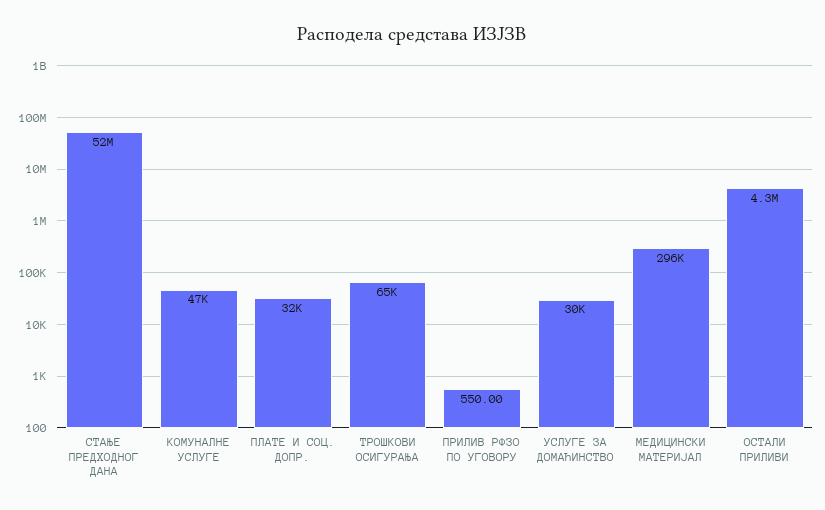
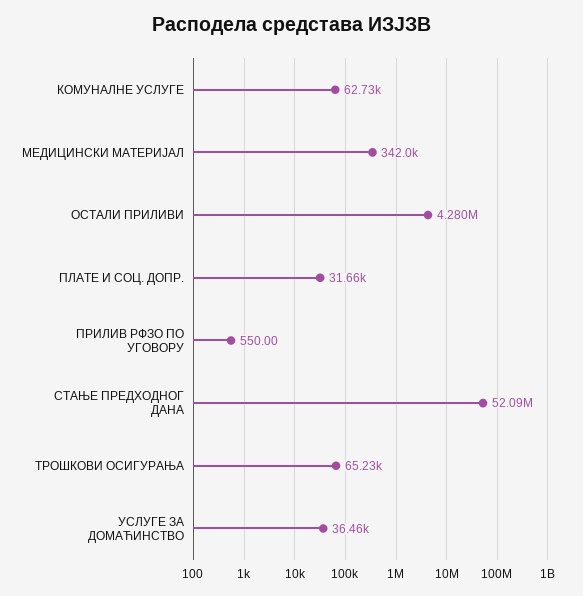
  {
    "СТАЊЕ ПРЕДХОДНОГ ДАНА": 52090000,
-   "КОМУНАЛНЕ УСЛУГЕ": 47000,
+   "КОМУНАЛНЕ УСЛУГЕ": 62730,
    "ПЛАТЕ И СОЦ. ДОПР.": 31660,
    "ТРОШКОВИ ОСИГУРАЊА": 65230,
    "ПРИЛИВ РФЗО ПО УГОВОРУ": 550,
-   "УСЛУГЕ ЗА ДОМАЋИНСТВО": 30000,
+   "УСЛУГЕ ЗА ДОМАЋИНСТВО": 36460,
-   "МЕДИЦИНСКИ МАТЕРИЈАЛ": 296000,
+   "МЕДИЦИНСКИ МАТЕРИЈАЛ": 342000,
    "ОСТАЛИ ПРИЛИВИ": 4280000
  }

